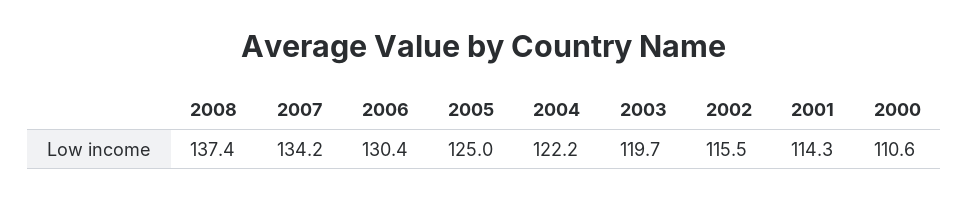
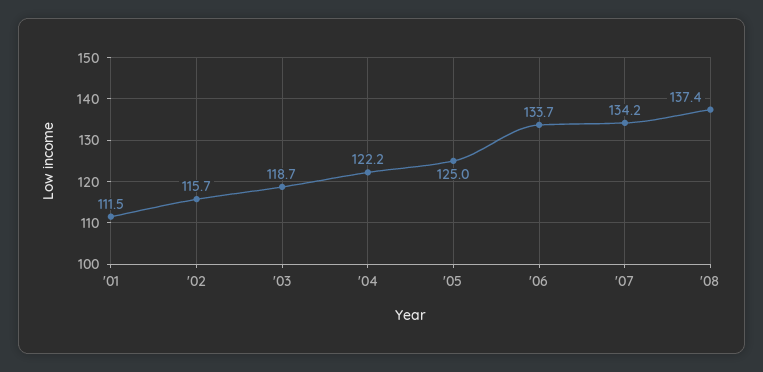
  {
    "2008": 137.4,
    "2007": 134.2,
-   "2006": 130.4,
+   "2006": 133.7,
    "2005": 125,
    "2004": 122.2,
-   "2003": 119.7,
+   "2003": 118.7,
-   "2002": 115.5,
+   "2002": 115.7,
-   "2001": 114.3,
+   "2001": 111.5
-   "2000": 110.6
  }

